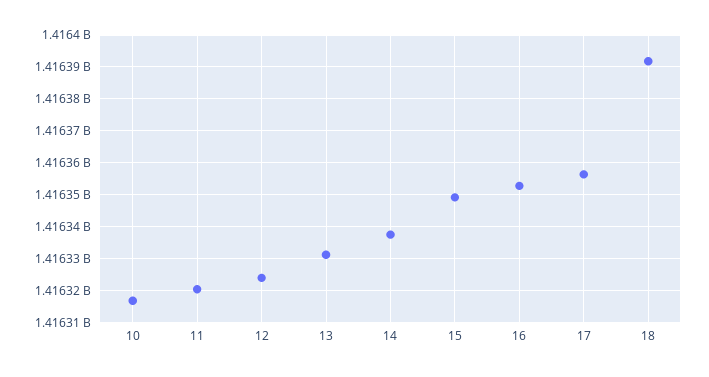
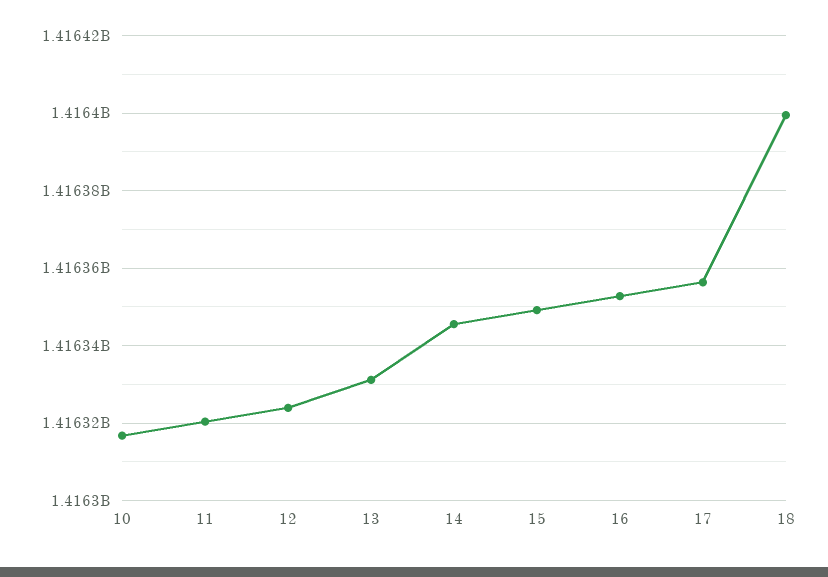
  {
    "10": 1416316000,
    "11": 1416320000,
    "12": 1416324000,
    "13": 1416332000,
-   "14": 1416338000,
+   "14": 1416346000,
    "15": 1416350000,
    "16": 1416352000,
    "17": 1416356000,
-   "18": 1416392000
+   "18": 1416400000
  }

